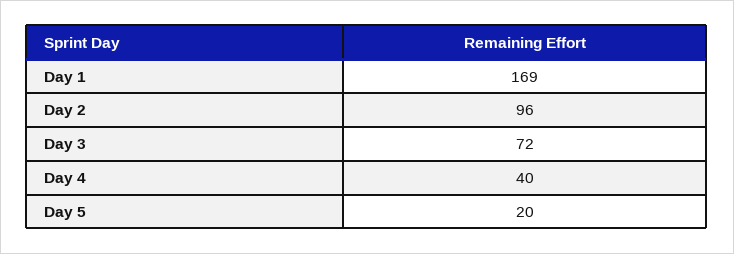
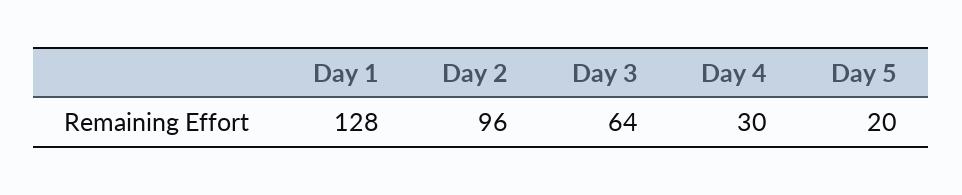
  {
-   "Day 1": 169,
+   "Day 1": 128,
    "Day 2": 96,
-   "Day 3": 72,
+   "Day 3": 64,
-   "Day 4": 40,
+   "Day 4": 30,
    "Day 5": 20
  }

